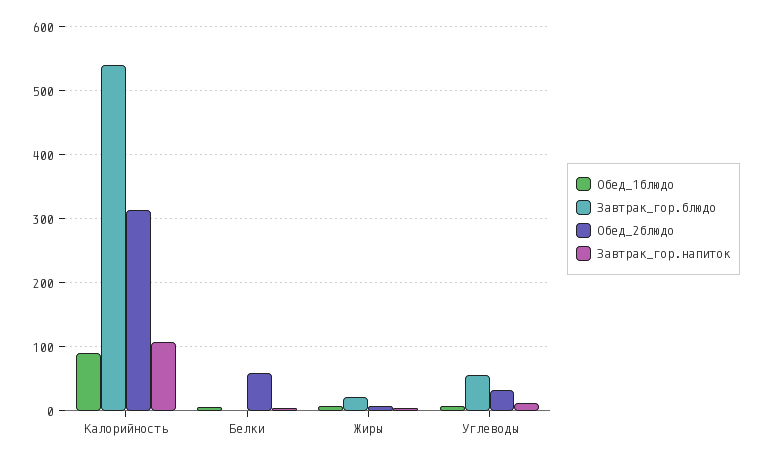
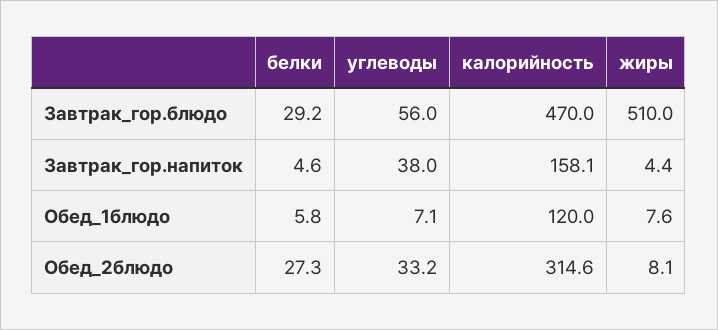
  {
    "Обед_1блюдо": {
-     "Калорийность": 90,
+     "Калорийность": 120,
      "Белки": 5.8,
      "Жиры": 7.6,
      "Углеводы": 7.1
    },
    "Завтрак_гор.блюдо": {
-     "Калорийность": 540,
+     "Калорийность": 470,
-     "Белки": 0,
+     "Белки": 29.2,
-     "Жиры": 20,
+     "Жиры": 510,
      "Углеводы": 56
    },
    "Обед_2блюдо": {
      "Калорийность": 314.6,
-     "Белки": 60,
+     "Белки": 27.3,
      "Жиры": 8.1,
      "Углеводы": 33.2
    },
    "Завтрак_гор.напиток": {
-     "Калорийность": 110,
+     "Калорийность": 158.1,
      "Белки": 4.6,
      "Жиры": 4.4,
-     "Углеводы": 10
+     "Углеводы": 38
    }
  }

